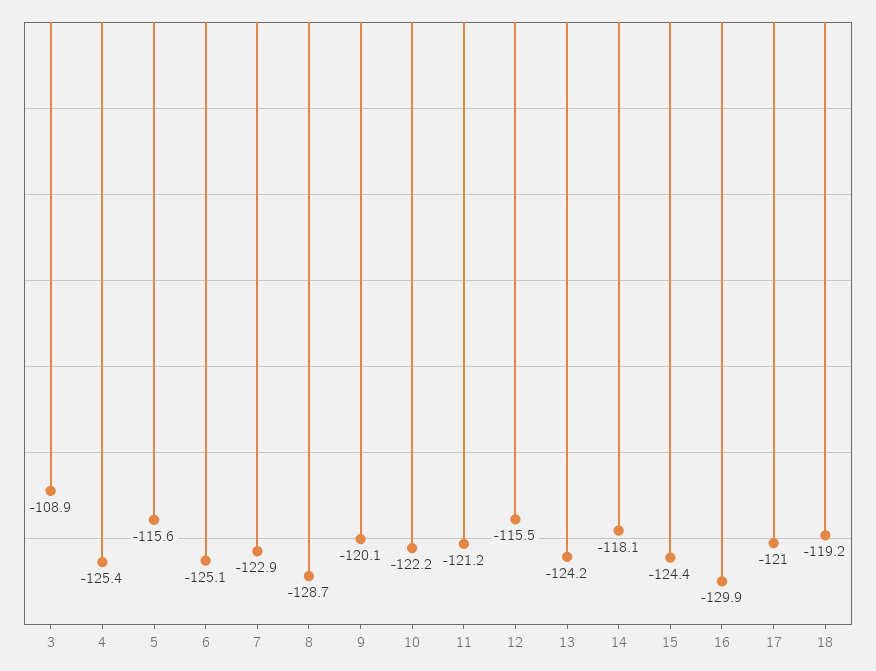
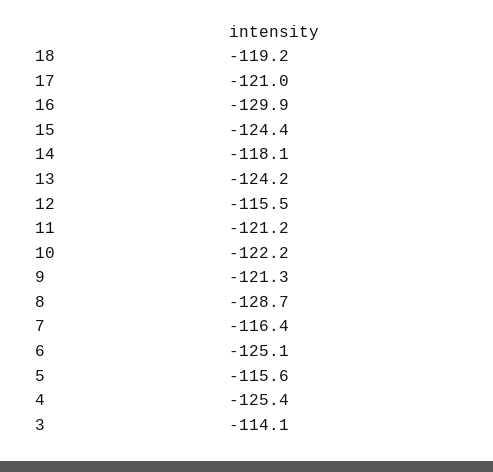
  {
-   "3": -108.9,
+   "3": -114.1,
    "4": -125.4,
    "5": -115.6,
    "6": -125.1,
-   "7": -122.9,
+   "7": -116.4,
    "8": -128.7,
-   "9": -120.1,
+   "9": -121.3,
    "10": -122.2,
    "11": -121.2,
    "12": -115.5,
    "13": -124.2,
    "14": -118.1,
    "15": -124.4,
    "16": -129.9,
    "17": -121,
    "18": -119.2
  }

